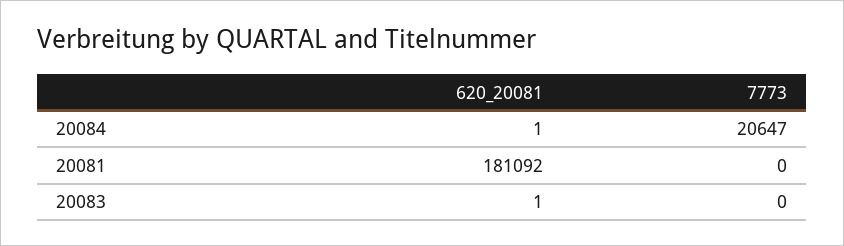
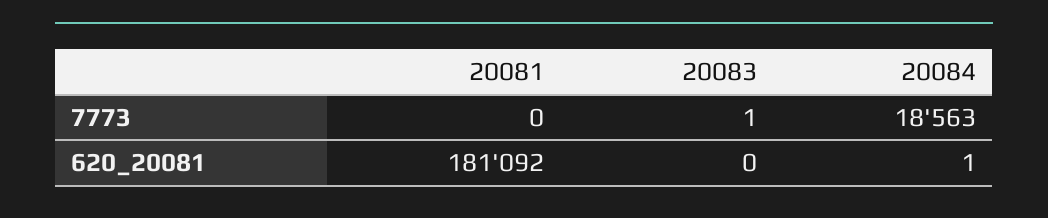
  {
    "620_20081": {
      "20084": 1,
      "20081": 181092,
-     "20083": 1
+     "20083": 0
    },
    "7773": {
-     "20084": 20647,
+     "20084": 18563,
      "20081": 0,
-     "20083": 0
+     "20083": 1
    }
  }

